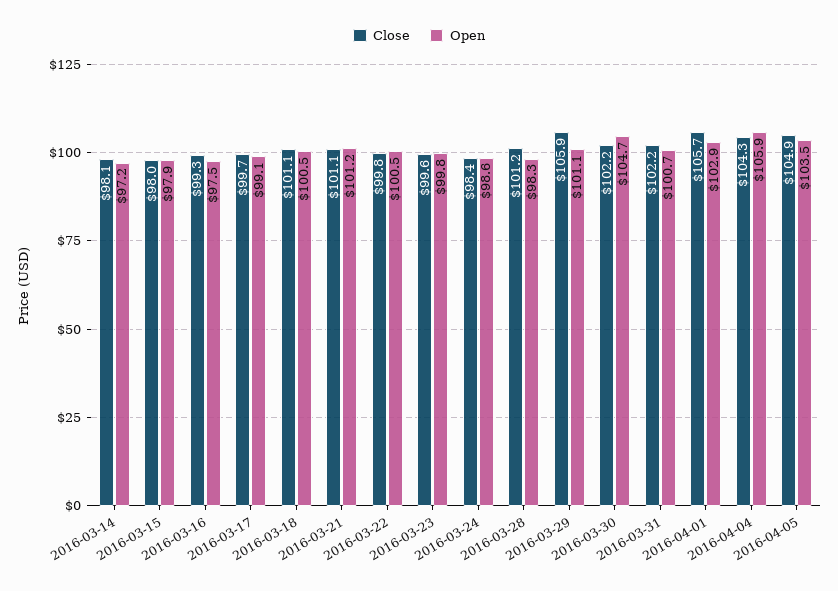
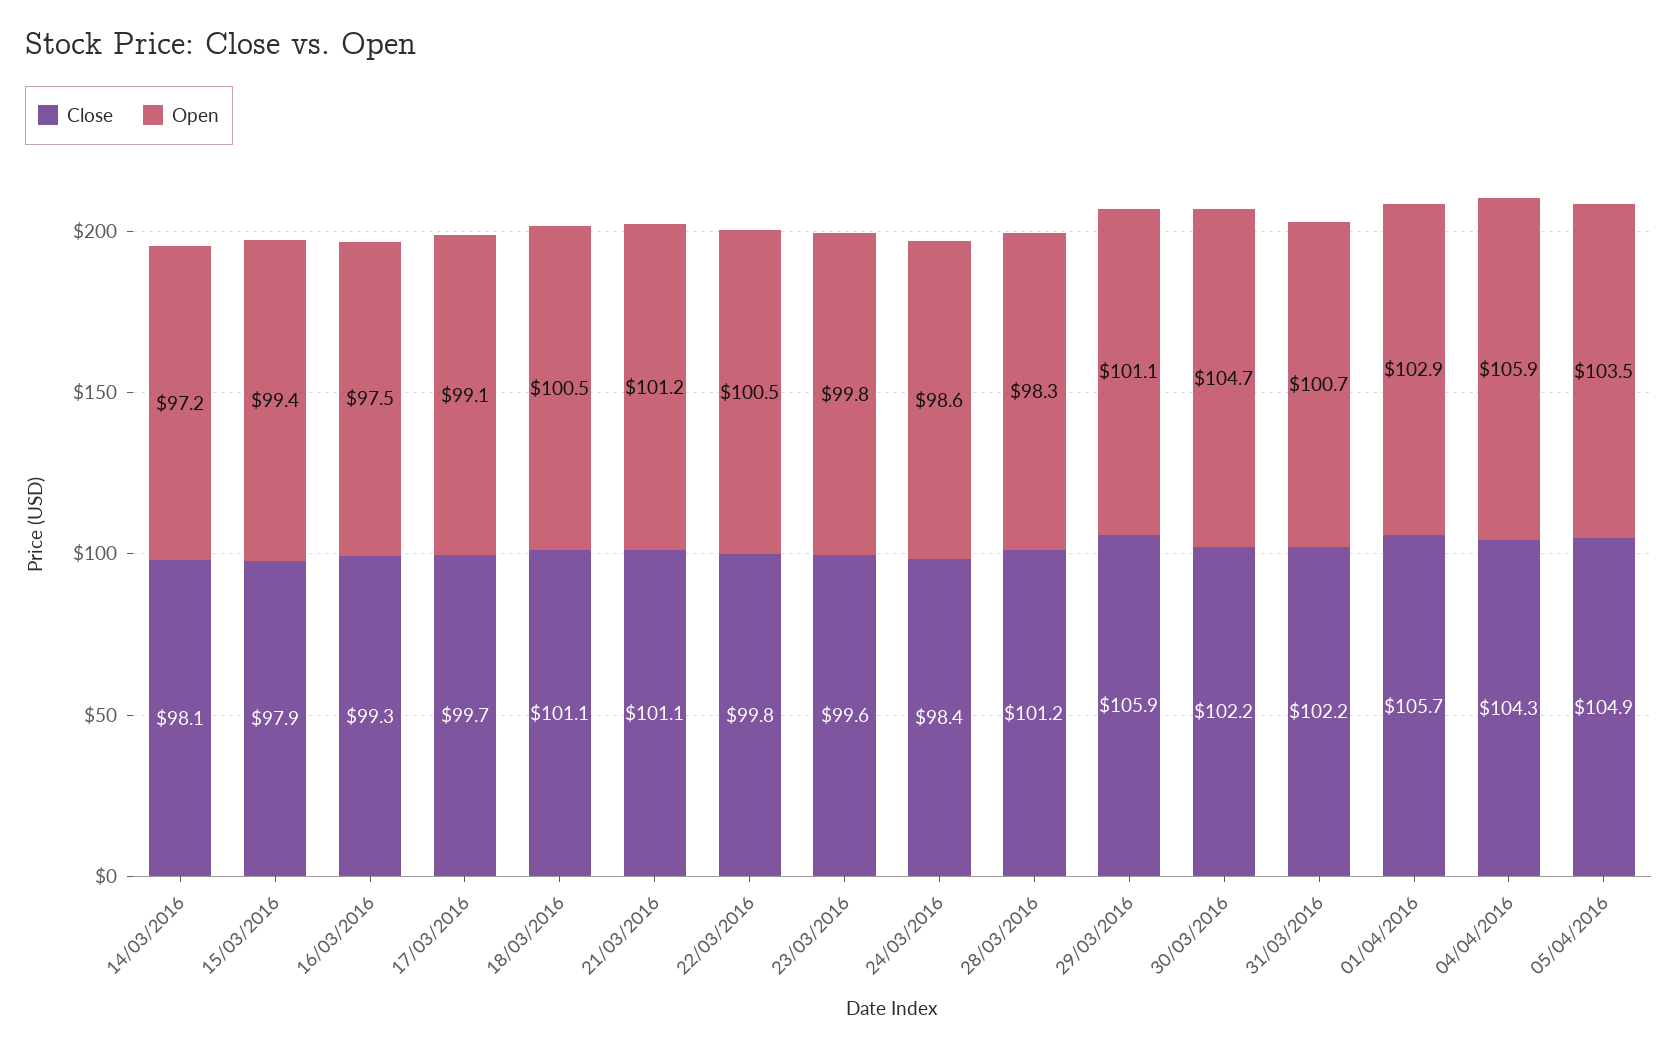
  {
    "Close": {
      "2016-03-14": 98.1,
-     "2016-03-15": 98,
+     "2016-03-15": 97.9,
      "2016-03-16": 99.3,
      "2016-03-17": 99.7,
      "2016-03-18": 101.1,
      "2016-03-21": 101.1,
      "2016-03-22": 99.8,
      "2016-03-23": 99.6,
      "2016-03-24": 98.4,
      "2016-03-28": 101.2,
      "2016-03-29": 105.9,
      "2016-03-30": 102.2,
      "2016-03-31": 102.2,
      "2016-04-01": 105.7,
      "2016-04-04": 104.3,
      "2016-04-05": 104.9
    },
    "Open": {
      "2016-03-14": 97.2,
-     "2016-03-15": 97.9,
+     "2016-03-15": 99.4,
      "2016-03-16": 97.5,
      "2016-03-17": 99.1,
      "2016-03-18": 100.5,
      "2016-03-21": 101.2,
      "2016-03-22": 100.5,
      "2016-03-23": 99.8,
      "2016-03-24": 98.6,
      "2016-03-28": 98.3,
      "2016-03-29": 101.1,
      "2016-03-30": 104.7,
      "2016-03-31": 100.7,
      "2016-04-01": 102.9,
      "2016-04-04": 105.9,
      "2016-04-05": 103.5
    }
  }

